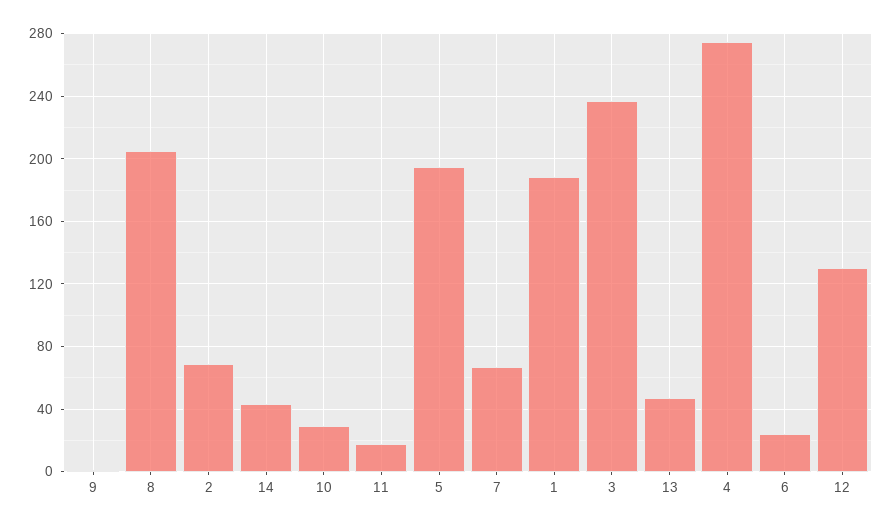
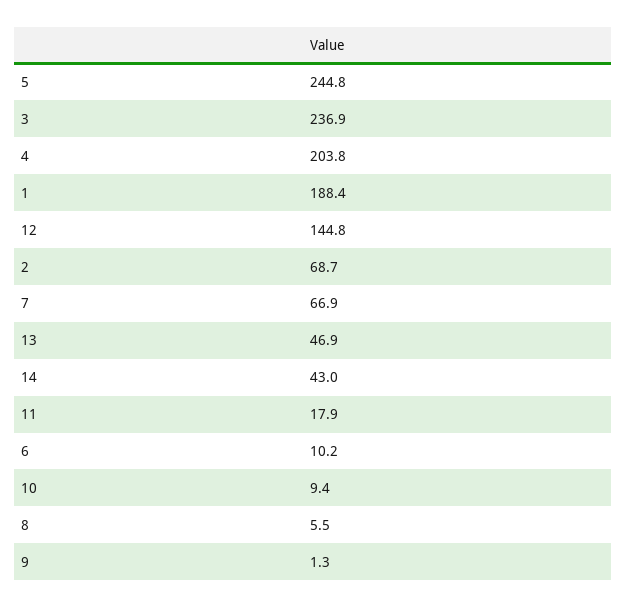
  {
    "9": 1.3,
-   "8": 205,
+   "8": 5.5,
    "2": 68.7,
    "14": 43,
-   "10": 30,
+   "10": 9.4,
    "11": 17.9,
-   "5": 195,
+   "5": 244.8,
    "7": 66.9,
    "1": 188.4,
    "3": 236.9,
    "13": 46.9,
-   "4": 275,
+   "4": 203.8,
-   "6": 25,
+   "6": 10.2,
-   "12": 130
+   "12": 144.8
  }

